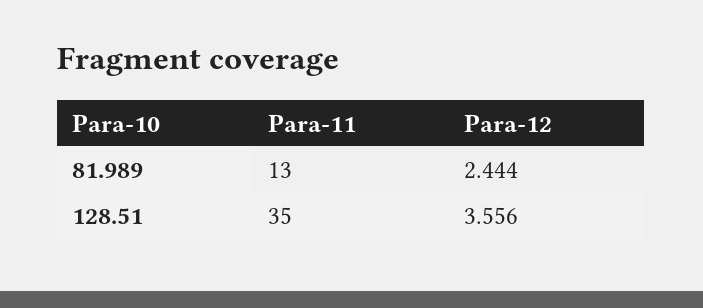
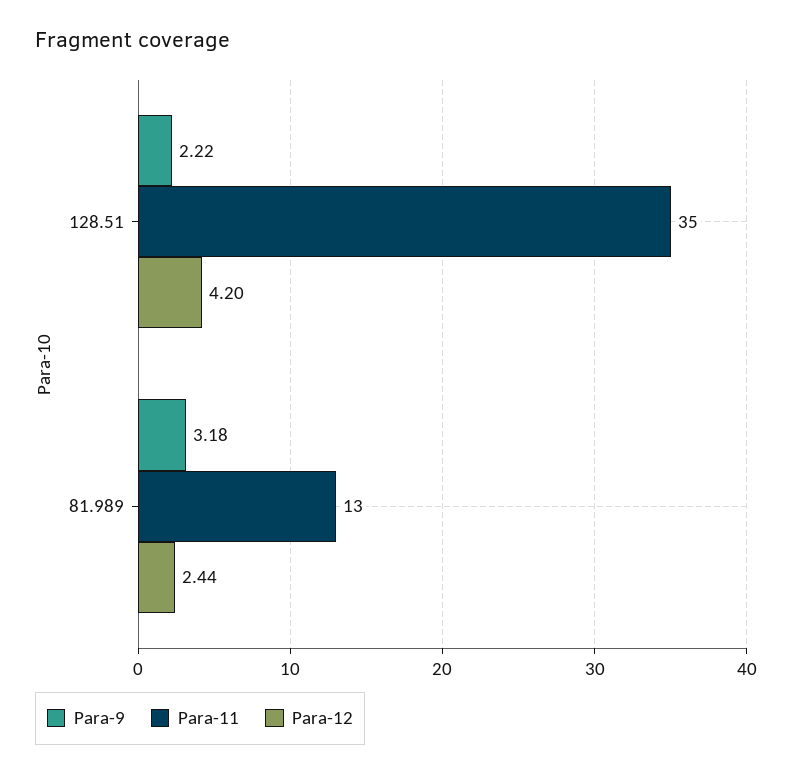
  {
    "Para-11": {
      "81.989": 13,
      "128.51": 35
    },
    "Para-12": {
      "81.989": 2.444,
-     "128.51": 3.556
+     "128.51": 4.2
-   }
+   },
+   "Para-9": {
+     "128.51": 2.22,
+     "81.989": 3.18
+   }
  }

